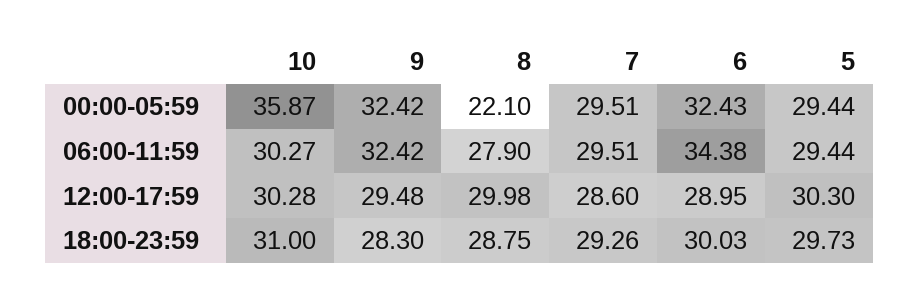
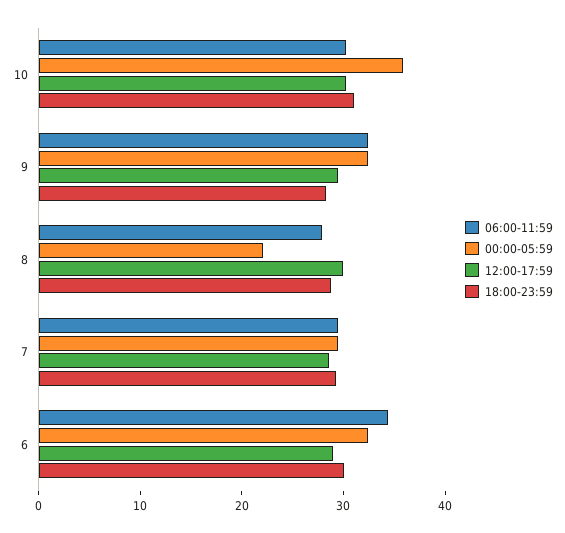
  {
    "00:00-05:59": {
      "10": 35.87,
      "9": 32.42,
      "8": 22.1,
      "7": 29.51,
-     "6": 32.43,
+     "6": 32.43
-     "5": 29.44
    },
    "06:00-11:59": {
      "10": 30.27,
      "9": 32.42,
      "8": 27.9,
      "7": 29.51,
-     "6": 34.38,
+     "6": 34.38
-     "5": 29.44
    },
    "12:00-17:59": {
      "10": 30.28,
      "9": 29.48,
      "8": 29.98,
      "7": 28.6,
-     "6": 28.95,
+     "6": 28.95
-     "5": 30.3
    },
    "18:00-23:59": {
      "10": 31,
      "9": 28.3,
      "8": 28.75,
      "7": 29.26,
-     "6": 30.03,
+     "6": 30.03
-     "5": 29.73
    }
  }

